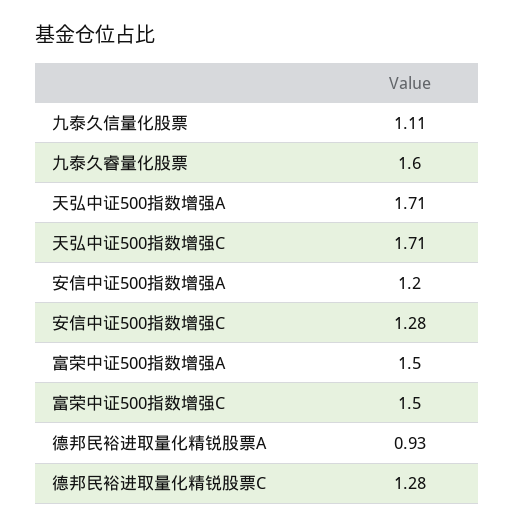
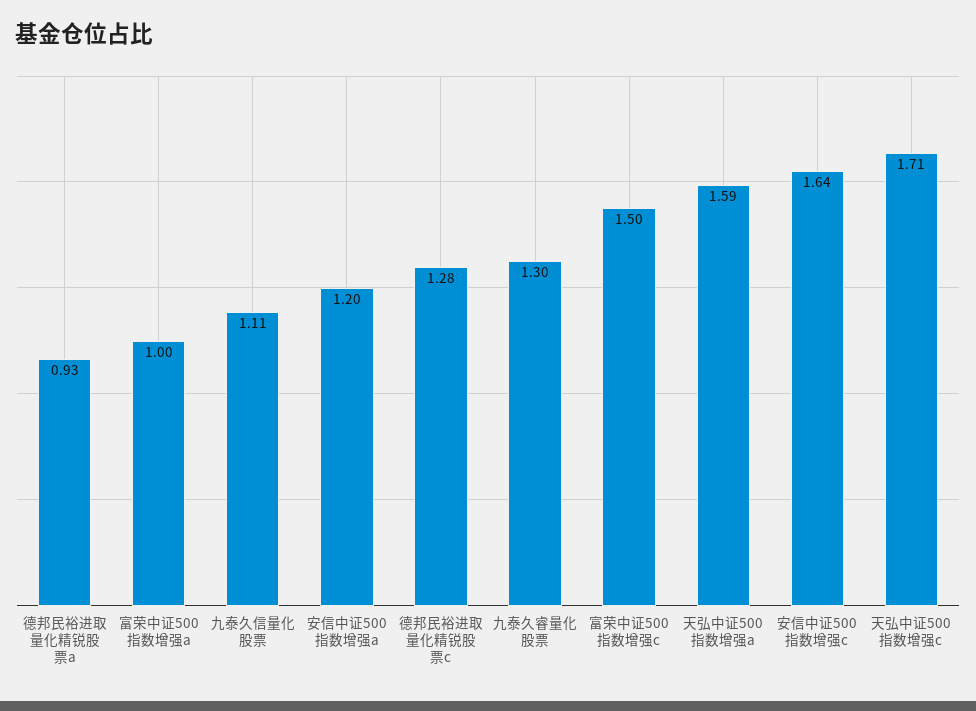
  {
    "九泰久信量化股票": 1.11,
-   "九泰久睿量化股票": 1.6,
+   "九泰久睿量化股票": 1.3,
-   "天弘中证500指数增强A": 1.71,
+   "天弘中证500指数增强A": 1.59,
    "天弘中证500指数增强C": 1.71,
    "安信中证500指数增强A": 1.2,
-   "安信中证500指数增强C": 1.28,
+   "安信中证500指数增强C": 1.64,
-   "富荣中证500指数增强A": 1.5,
+   "富荣中证500指数增强A": 1,
    "富荣中证500指数增强C": 1.5,
    "德邦民裕进取量化精锐股票A": 0.93,
    "德邦民裕进取量化精锐股票C": 1.28
  }

